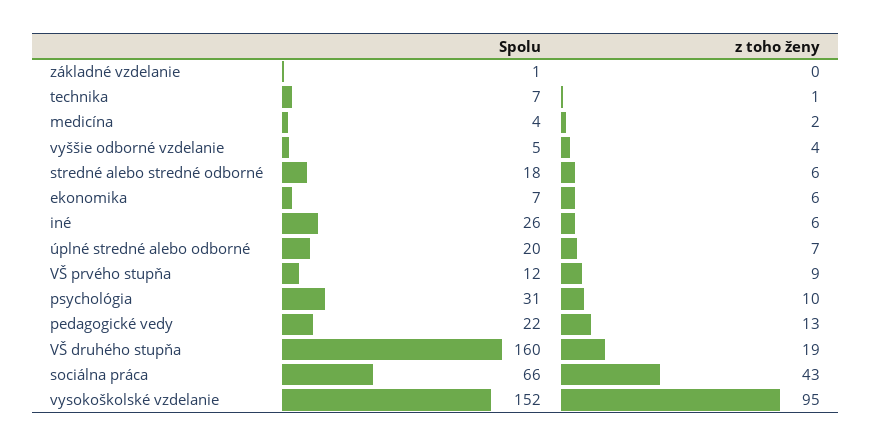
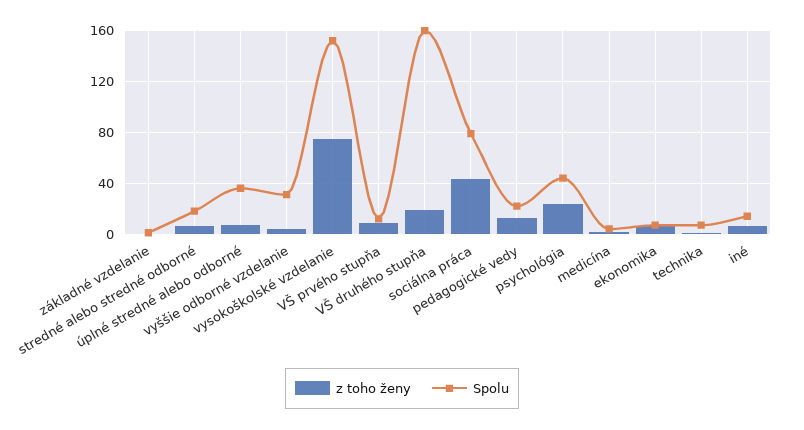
  {
    "Spolu": {
      "základné vzdelanie": 1,
      "technika": 7,
      "medicína": 4,
-     "vyššie odborné vzdelanie": 5,
+     "vyššie odborné vzdelanie": 30,
      "stredné alebo stredné odborné": 18,
      "ekonomika": 7,
-     "iné": 26,
+     "iné": 15,
-     "úplné stredné alebo odborné": 20,
+     "úplné stredné alebo odborné": 35,
      "VŠ prvého stupňa": 12,
-     "psychológia": 31,
+     "psychológia": 45,
      "pedagogické vedy": 22,
      "VŠ druhého stupňa": 160,
-     "sociálna práca": 66,
+     "sociálna práca": 80,
      "vysokoškolské vzdelanie": 152
    },
    "z toho ženy": {
      "základné vzdelanie": 0,
      "technika": 1,
      "medicína": 2,
      "vyššie odborné vzdelanie": 4,
      "stredné alebo stredné odborné": 6,
      "ekonomika": 6,
      "iné": 6,
      "úplné stredné alebo odborné": 7,
      "VŠ prvého stupňa": 9,
-     "psychológia": 10,
+     "psychológia": 25,
      "pedagogické vedy": 13,
      "VŠ druhého stupňa": 19,
      "sociálna práca": 43,
-     "vysokoškolské vzdelanie": 95
+     "vysokoškolské vzdelanie": 75
    }
  }

